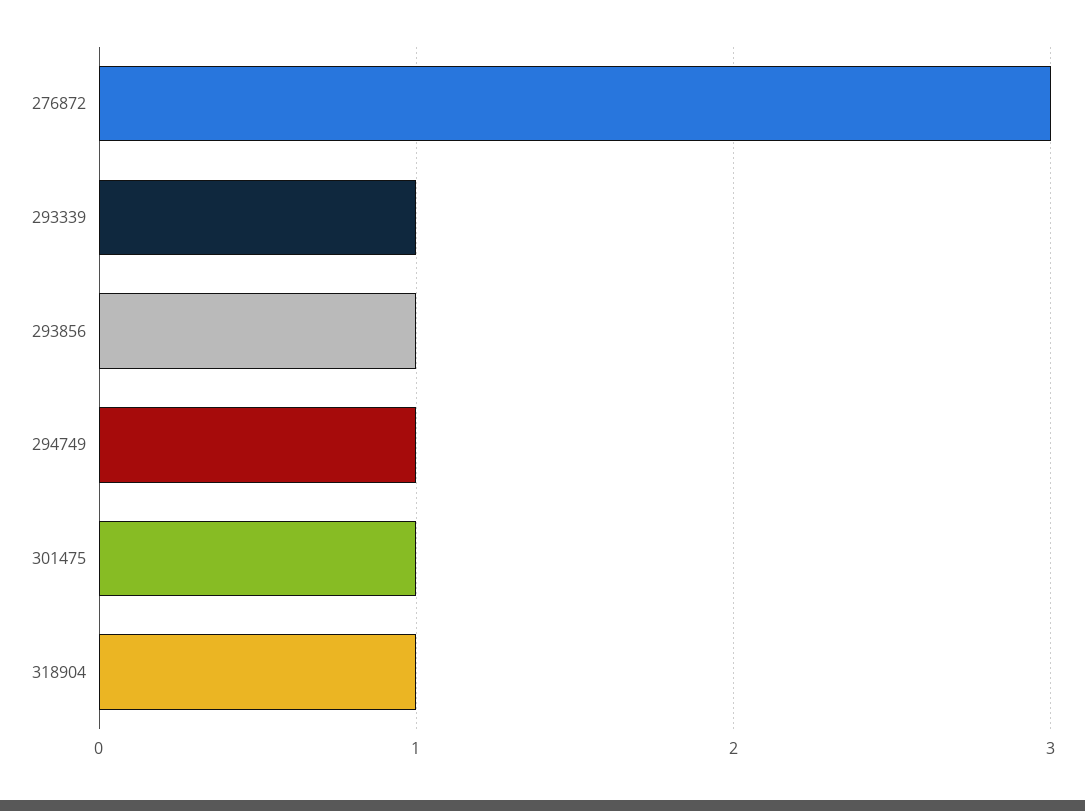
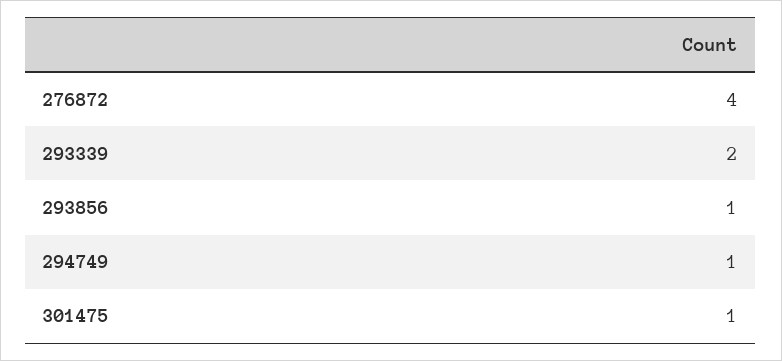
  {
-   "276872": 3,
+   "276872": 4,
-   "293339": 1,
+   "293339": 2,
    "293856": 1,
    "294749": 1,
-   "301475": 1,
+   "301475": 1
-   "318904": 1
  }

